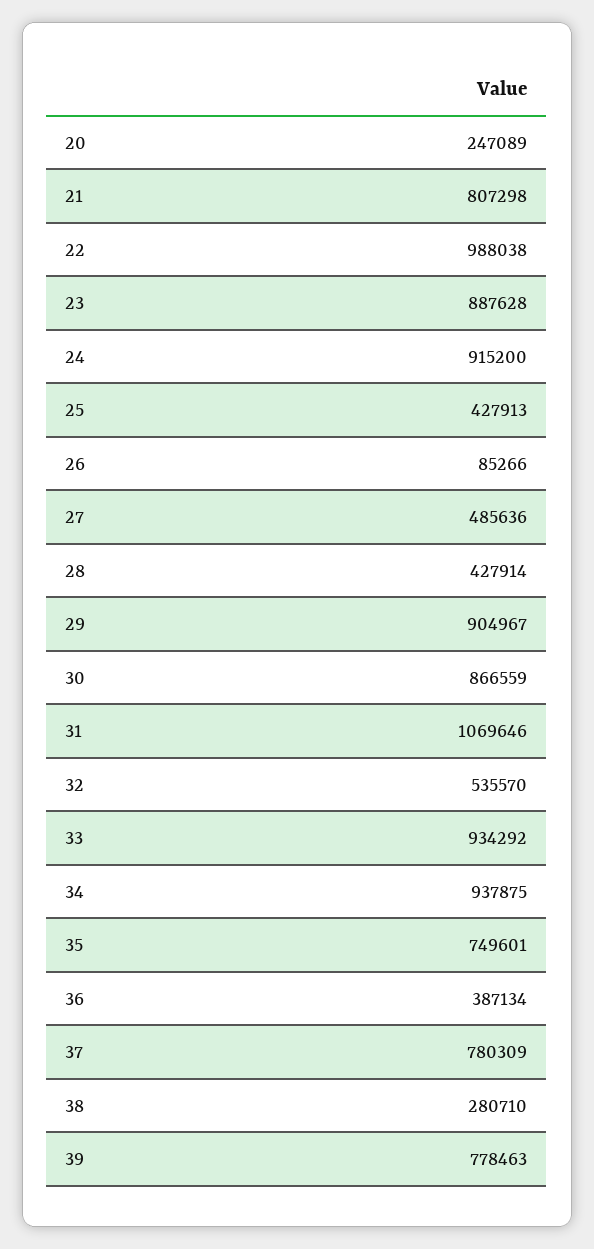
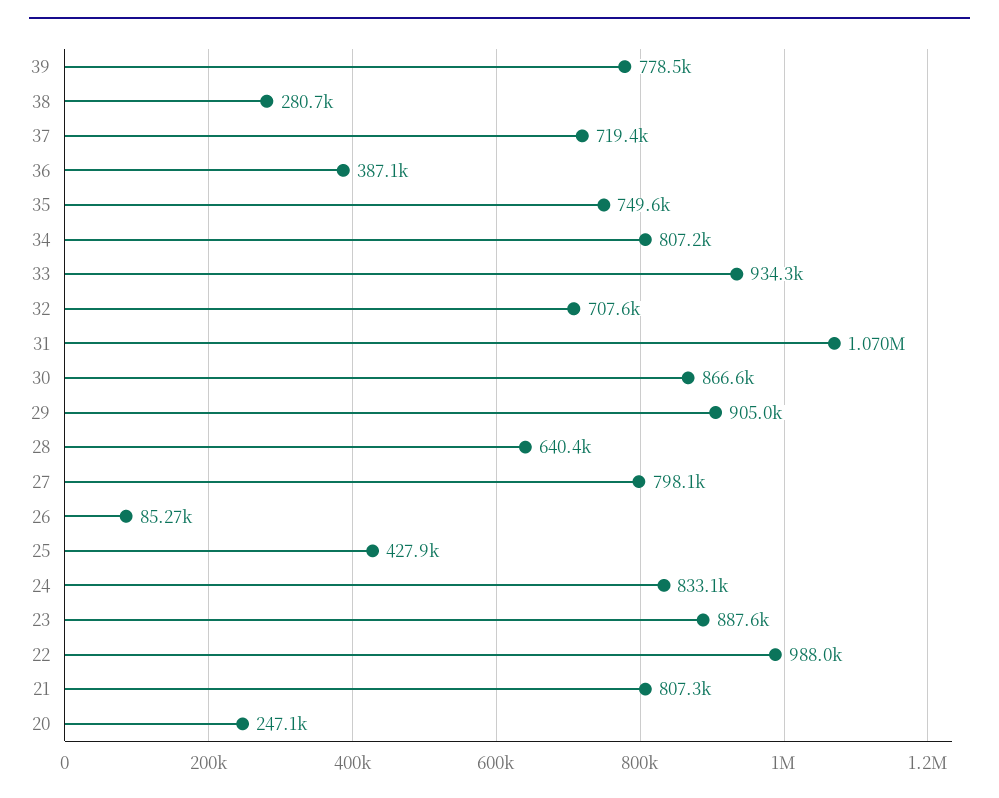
  {
    "20": 247089,
    "21": 807298,
    "22": 988038,
    "23": 887628,
-   "24": 915200,
+   "24": 833100,
    "25": 427913,
    "26": 85266,
-   "27": 485636,
+   "27": 798100,
-   "28": 427914,
+   "28": 640400,
    "29": 904967,
    "30": 866559,
    "31": 1069646,
-   "32": 535570,
+   "32": 707600,
    "33": 934292,
-   "34": 937875,
+   "34": 807200,
    "35": 749601,
    "36": 387134,
-   "37": 780309,
+   "37": 719400,
    "38": 280710,
    "39": 778463
  }

